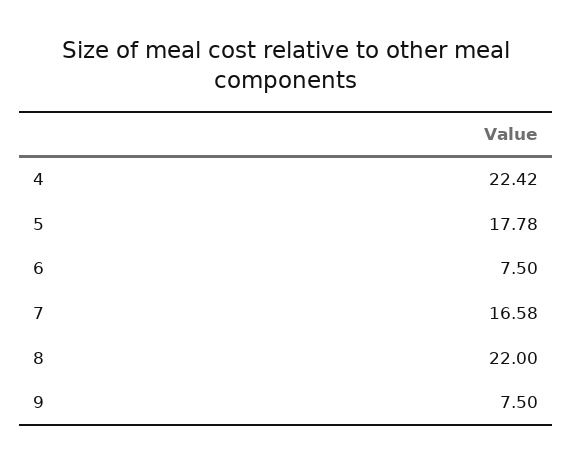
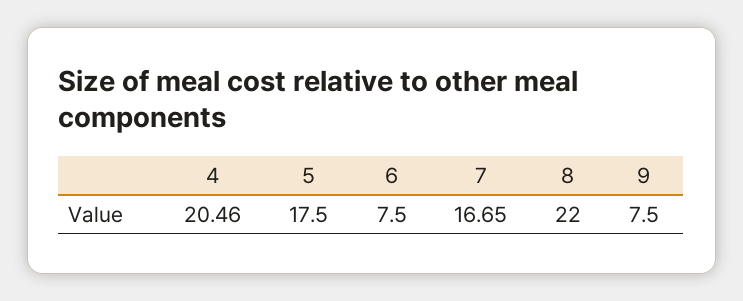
  {
-   "4": 22.42,
+   "4": 20.46,
-   "5": 17.78,
+   "5": 17.5,
    "6": 7.5,
-   "7": 16.58,
+   "7": 16.65,
    "8": 22,
    "9": 7.5
  }

